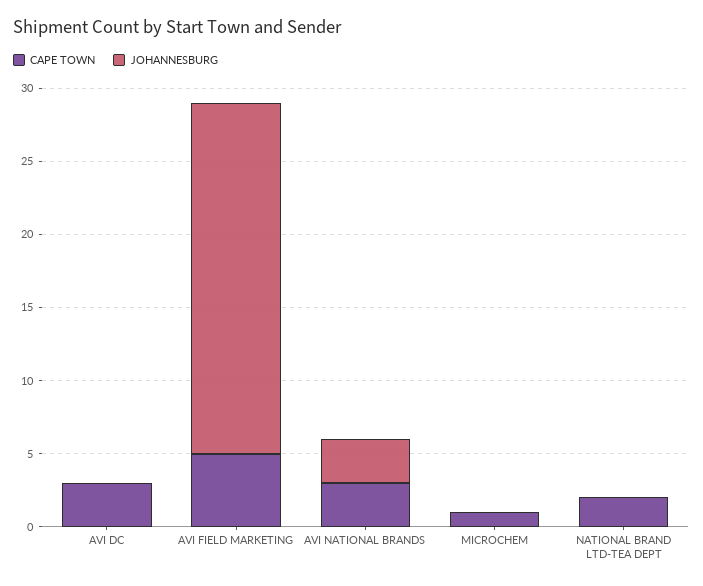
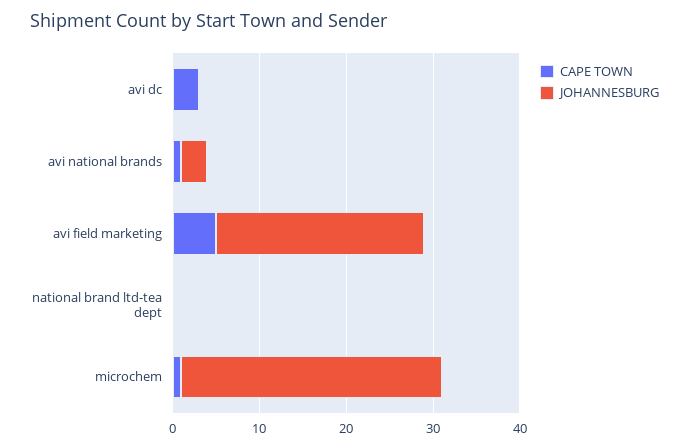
  {
    "CAPE TOWN": {
      "AVI DC": 3,
      "AVI FIELD MARKETING": 5,
-     "AVI NATIONAL BRANDS": 3,
+     "AVI NATIONAL BRANDS": 1,
      "MICROCHEM": 1,
-     "NATIONAL BRAND LTD-TEA DEPT": 2
+     "NATIONAL BRAND LTD-TEA DEPT": 0
    },
    "JOHANNESBURG": {
      "AVI DC": 0,
      "AVI FIELD MARKETING": 24,
      "AVI NATIONAL BRANDS": 3,
-     "MICROCHEM": 0,
+     "MICROCHEM": 30,
      "NATIONAL BRAND LTD-TEA DEPT": 0
    }
  }

